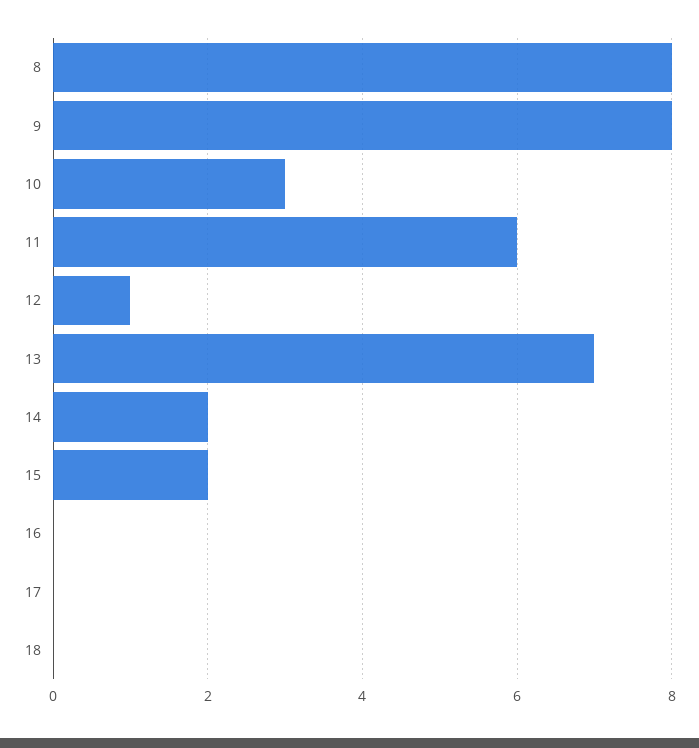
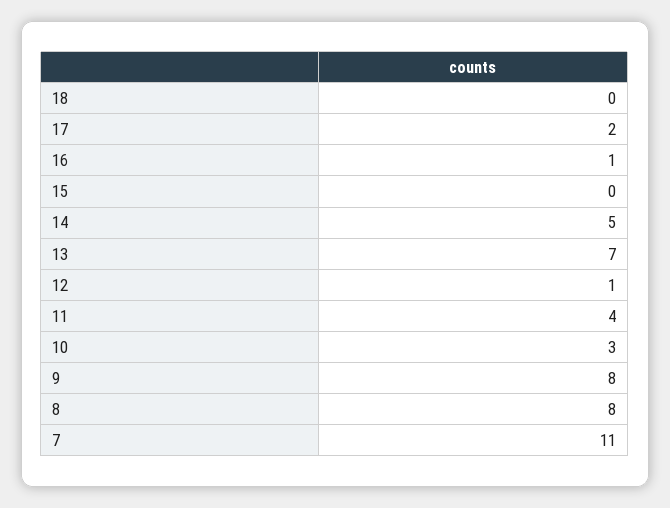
  {
    "8": 8,
    "9": 8,
    "10": 3,
-   "11": 6,
+   "11": 4,
    "12": 1,
    "13": 7,
-   "14": 2,
+   "14": 5,
-   "15": 2,
+   "15": 0,
-   "16": 0,
+   "16": 1,
-   "17": 0,
+   "17": 2,
-   "18": 0
+   "18": 0,
+   "7": 11
  }

